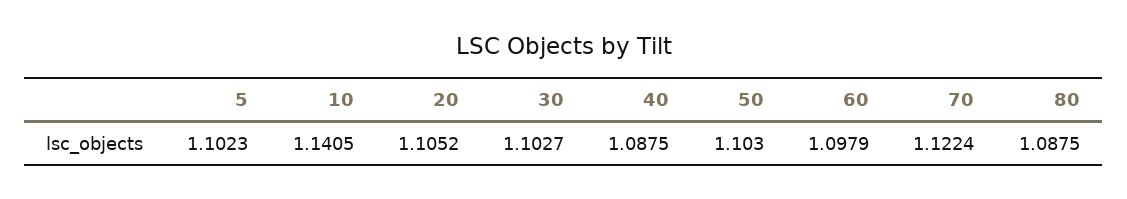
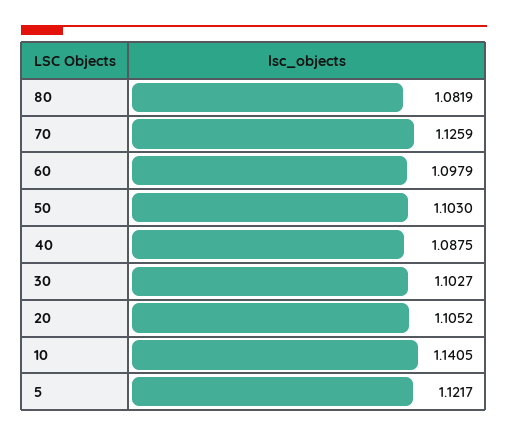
  {
-   "5": 1.1023,
+   "5": 1.1217,
    "10": 1.1405,
    "20": 1.1052,
    "30": 1.1027,
    "40": 1.0875,
    "50": 1.103,
    "60": 1.0979,
-   "70": 1.1224,
+   "70": 1.1259,
-   "80": 1.0875
+   "80": 1.0819
  }

